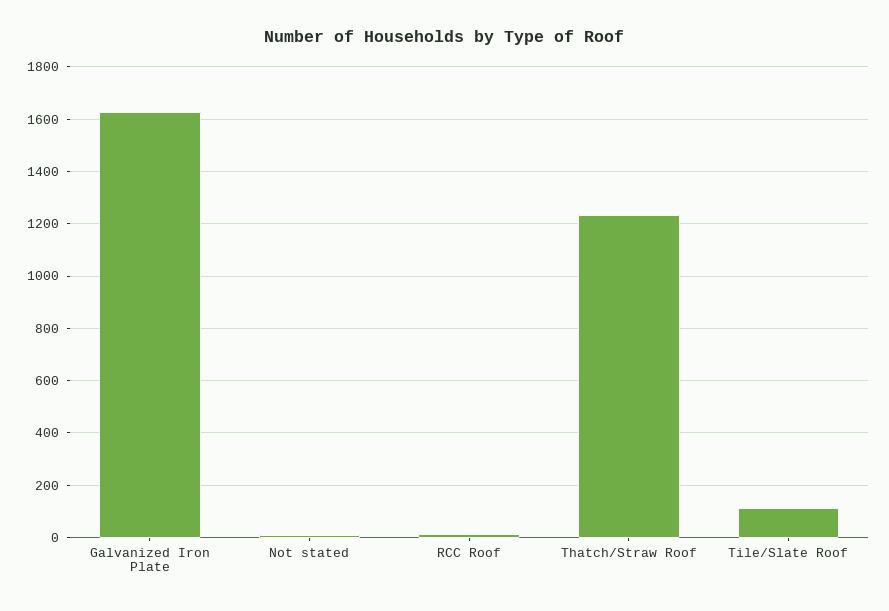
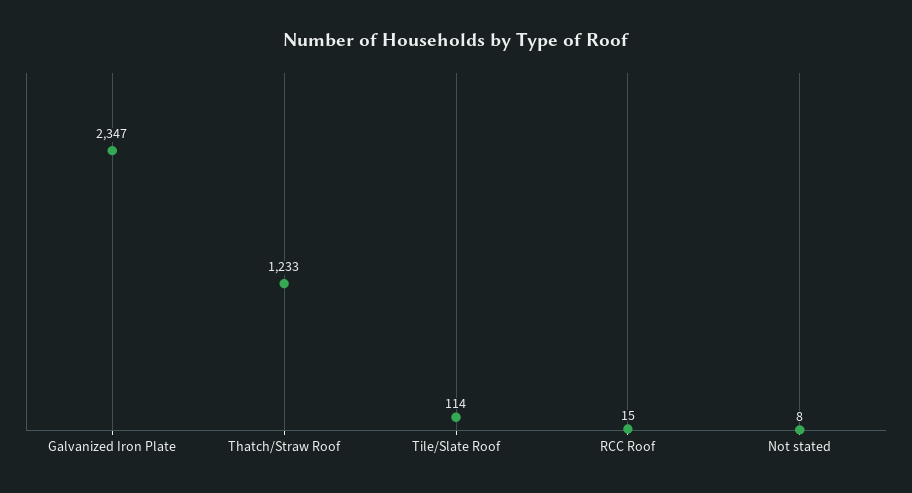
  {
-   "Galvanized Iron Plate": 1625,
+   "Galvanized Iron Plate": 2347,
    "Not stated": 8,
    "RCC Roof": 15,
    "Thatch/Straw Roof": 1233,
    "Tile/Slate Roof": 114
  }

